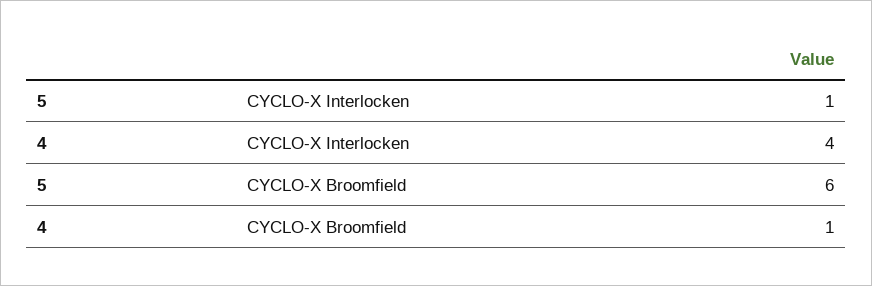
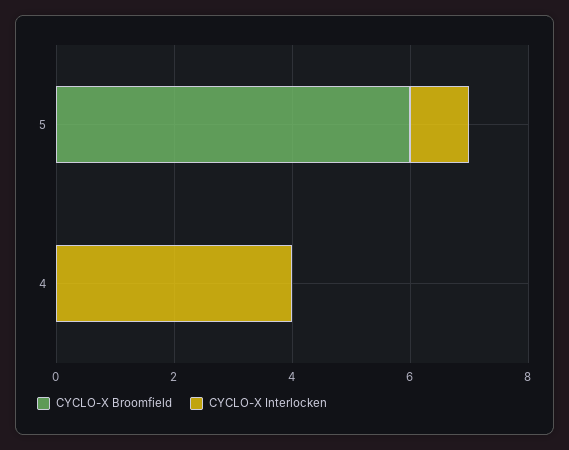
  {
    "CYCLO-X Interlocken": {
      "5": 1,
      "4": 4
    },
    "CYCLO-X Broomfield": {
      "5": 6,
-     "4": 1
+     "4": 0
    }
  }

